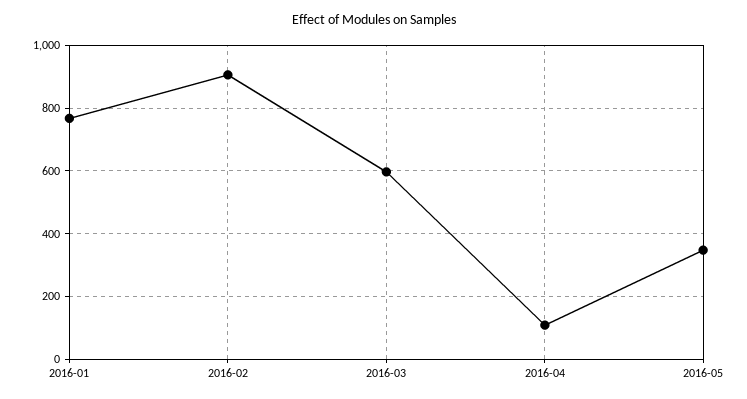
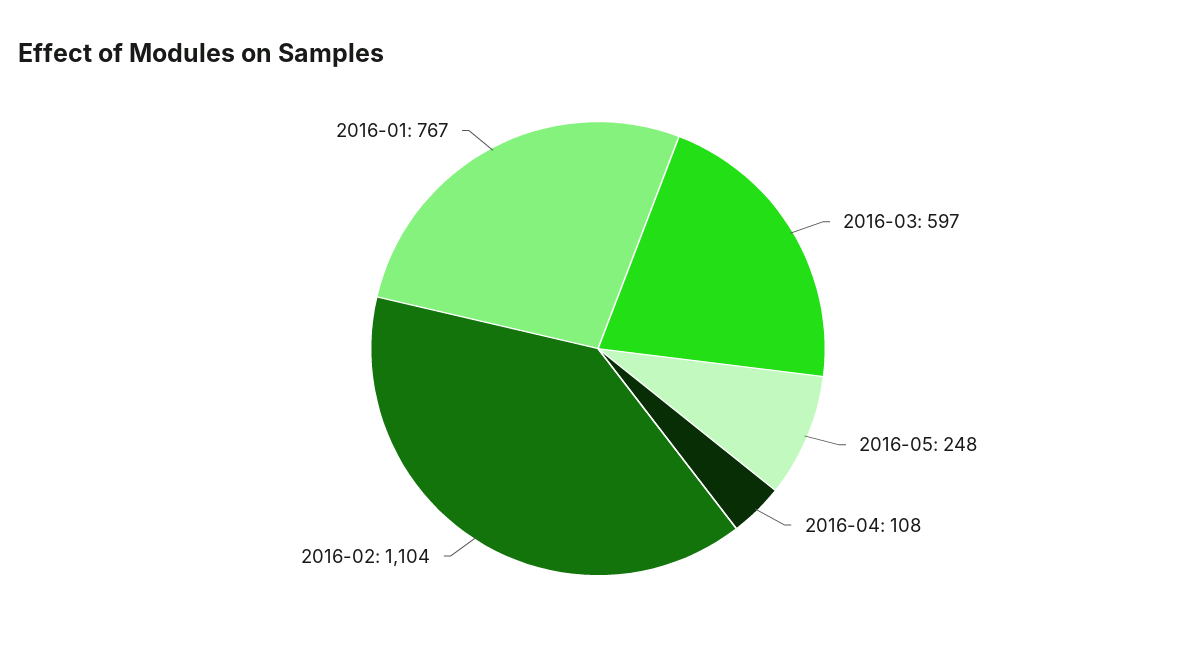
  {
    "2016-01": 767,
-   "2016-02": 900,
+   "2016-02": 1104,
    "2016-03": 597,
    "2016-04": 108,
-   "2016-05": 340
+   "2016-05": 248
  }

